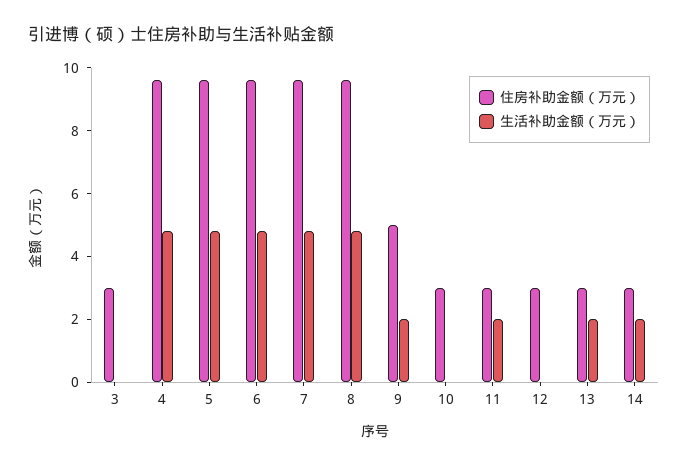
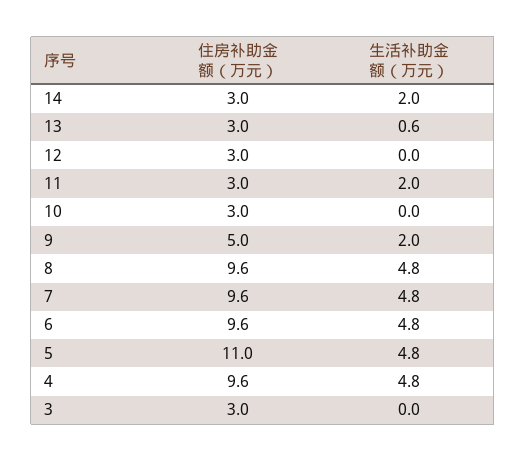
  {
    "住房补助金额（万元）": {
      "3": 3,
      "4": 9.6,
-     "5": 9.5,
+     "5": 11,
      "6": 9.6,
      "7": 9.6,
      "8": 9.6,
      "9": 5,
      "10": 3,
      "11": 3,
      "12": 3,
      "13": 3,
      "14": 3
    },
    "生活补助金额（万元）": {
      "3": 0,
      "4": 4.8,
      "5": 4.8,
      "6": 4.8,
      "7": 4.8,
      "8": 4.8,
      "9": 2,
      "10": 0,
      "11": 2,
      "12": 0,
-     "13": 2,
+     "13": 0.6,
      "14": 2
    }
  }

